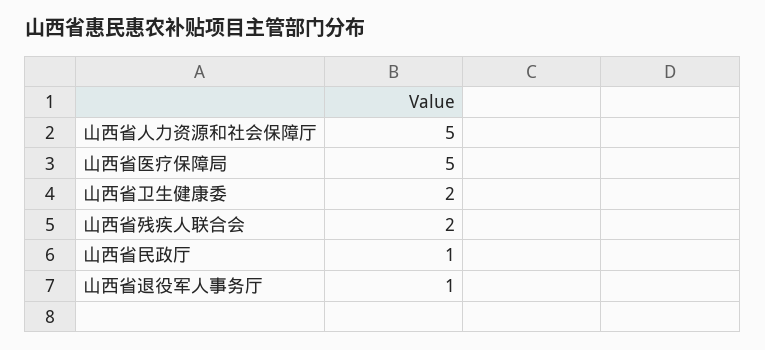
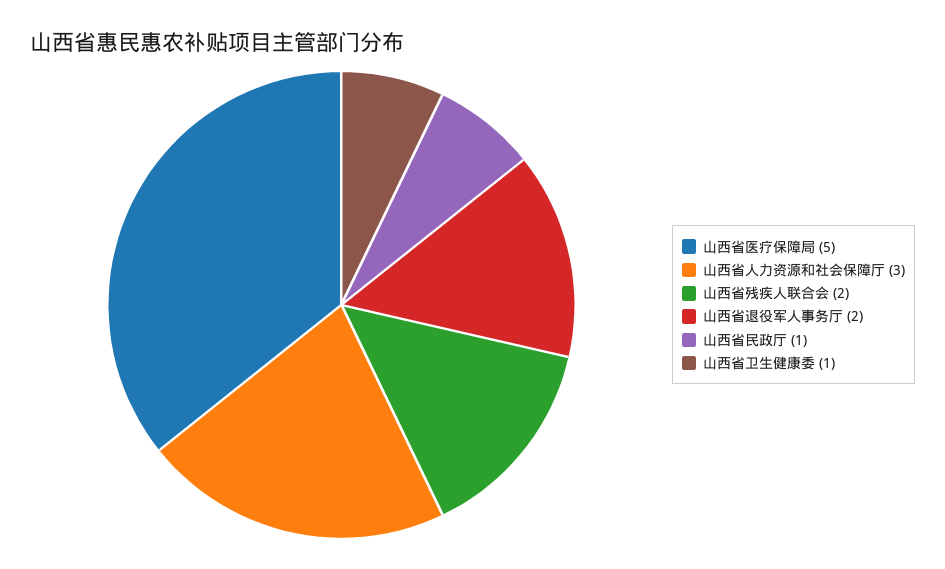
  {
-   "山西省人力资源和社会保障厅": 5,
+   "山西省人力资源和社会保障厅": 3,
    "山西省医疗保障局": 5,
-   "山西省卫生健康委": 2,
+   "山西省卫生健康委": 1,
    "山西省残疾人联合会": 2,
    "山西省民政厅": 1,
-   "山西省退役军人事务厅": 1
+   "山西省退役军人事务厅": 2
  }

